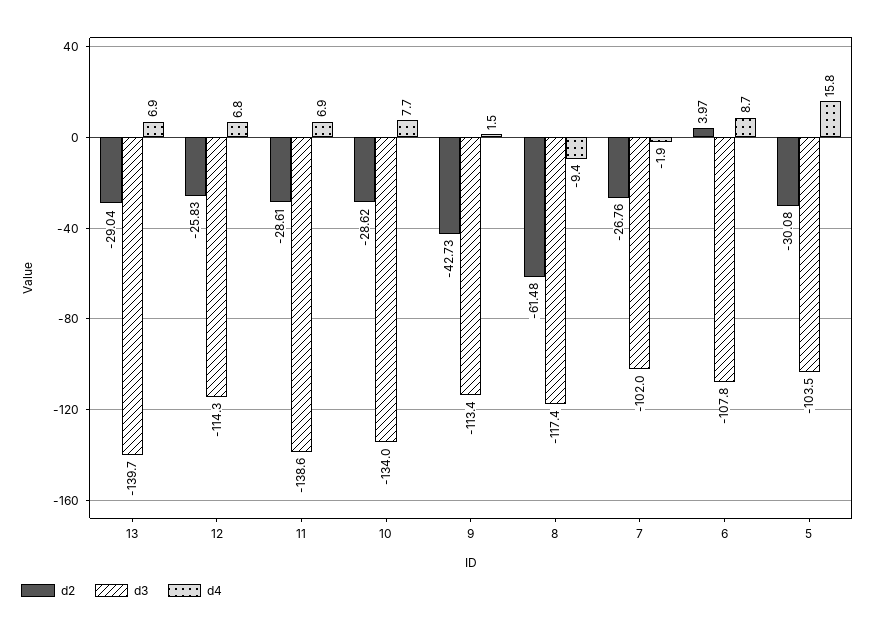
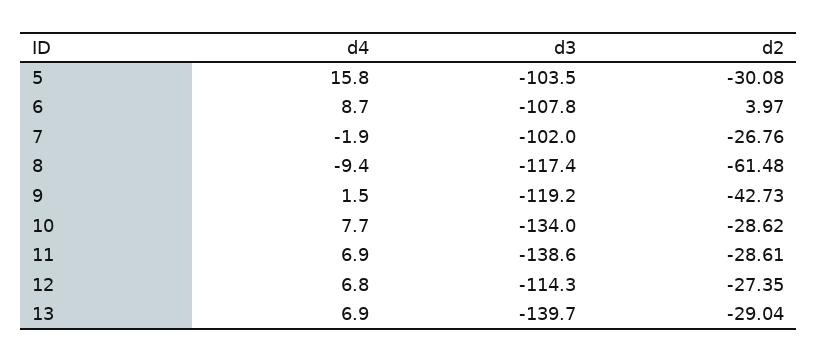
  {
    "d2": {
      "13": -29.04,
-     "12": -25.83,
+     "12": -27.35,
      "11": -28.61,
      "10": -28.62,
      "9": -42.73,
      "8": -61.48,
      "7": -26.76,
      "6": 3.97,
      "5": -30.08
    },
    "d3": {
      "13": -139.7,
      "12": -114.3,
      "11": -138.6,
      "10": -134,
-     "9": -113.4,
+     "9": -119.2,
      "8": -117.4,
      "7": -102,
      "6": -107.8,
      "5": -103.5
    },
    "d4": {
      "13": 6.9,
      "12": 6.8,
      "11": 6.9,
      "10": 7.7,
      "9": 1.5,
      "8": -9.4,
      "7": -1.9,
      "6": 8.7,
      "5": 15.8
    }
  }

